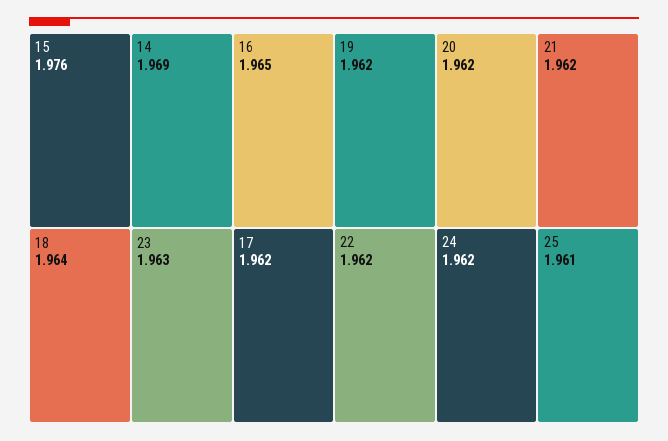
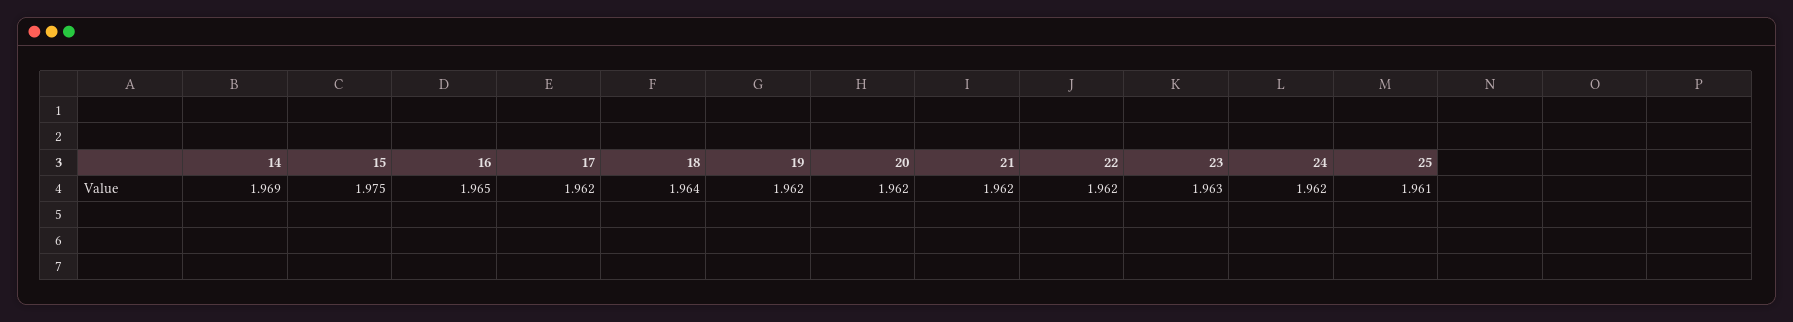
  {
-   "15": 1.976,
+   "15": 1.975,
    "14": 1.969,
    "16": 1.965,
    "18": 1.964,
    "23": 1.963,
    "17": 1.962,
    "19": 1.962,
    "20": 1.962,
    "21": 1.962,
    "22": 1.962,
    "24": 1.962,
    "25": 1.961
  }

